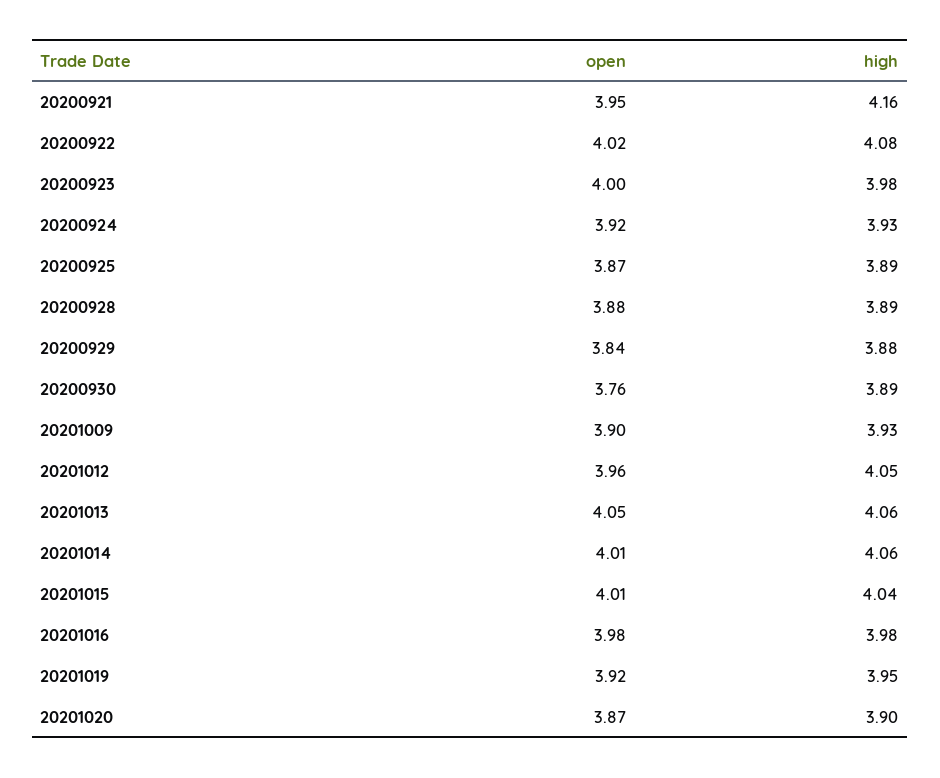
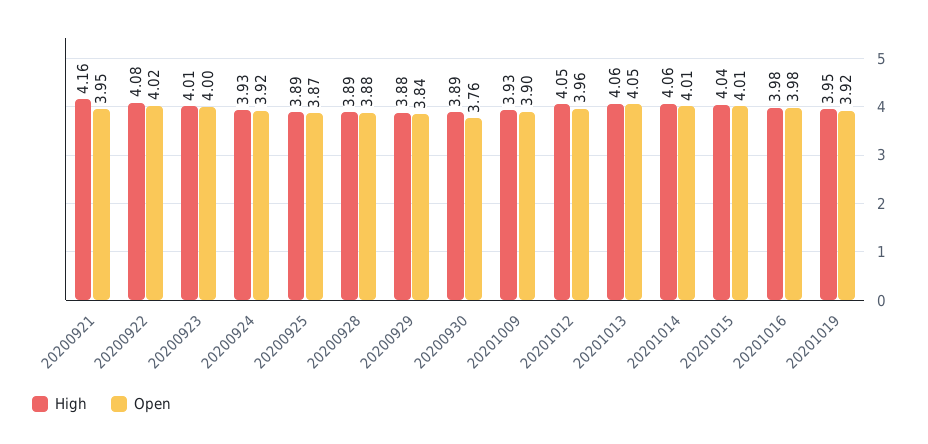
  {
    "open": {
      "20200921": 3.95,
      "20200922": 4.02,
      "20200923": 4,
      "20200924": 3.92,
      "20200925": 3.87,
      "20200928": 3.88,
      "20200929": 3.84,
      "20200930": 3.76,
      "20201009": 3.9,
      "20201012": 3.96,
      "20201013": 4.05,
      "20201014": 4.01,
      "20201015": 4.01,
      "20201016": 3.98,
-     "20201019": 3.92,
+     "20201019": 3.92
-     "20201020": 3.87
    },
    "high": {
      "20200921": 4.16,
      "20200922": 4.08,
-     "20200923": 3.98,
+     "20200923": 4.01,
      "20200924": 3.93,
      "20200925": 3.89,
      "20200928": 3.89,
      "20200929": 3.88,
      "20200930": 3.89,
      "20201009": 3.93,
      "20201012": 4.05,
      "20201013": 4.06,
      "20201014": 4.06,
      "20201015": 4.04,
      "20201016": 3.98,
-     "20201019": 3.95,
+     "20201019": 3.95
-     "20201020": 3.9
    }
  }

